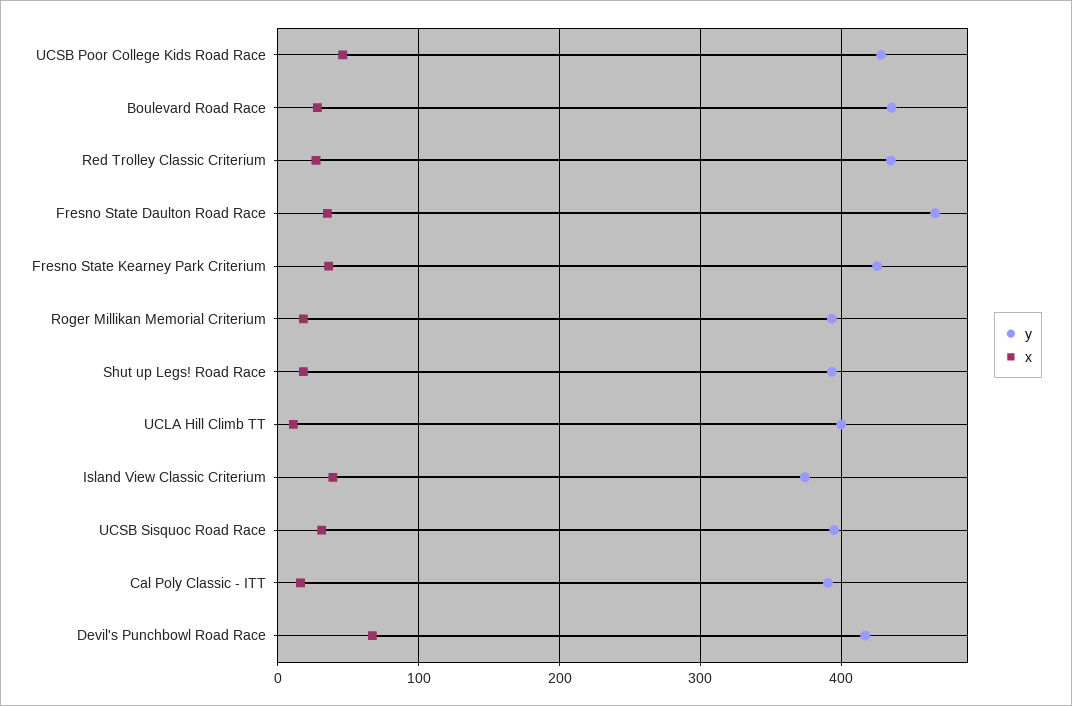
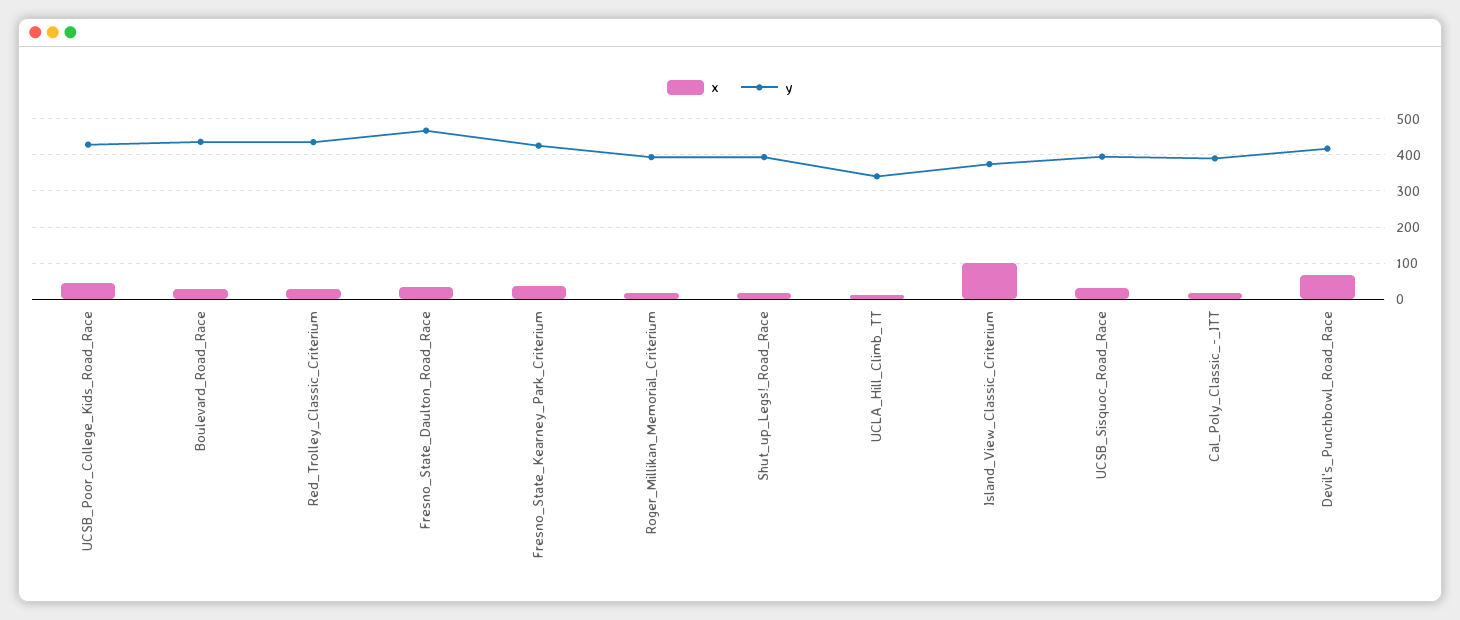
  {
    "y": {
      "UCSB Poor College Kids Road Race": 430,
      "Boulevard Road Race": 440,
      "Red Trolley Classic Criterium": 440,
      "Fresno State Daulton Road Race": 470,
      "Fresno State Kearney Park Criterium": 430,
      "Roger Millikan Memorial Criterium": 390,
      "Shut up Legs! Road Race": 390,
-     "UCLA Hill Climb TT": 400,
+     "UCLA Hill Climb TT": 340,
      "Island View Classic Criterium": 370,
      "UCSB Sisquoc Road Race": 390,
      "Cal Poly Classic - ITT": 390,
      "Devil's Punchbowl Road Race": 420
    },
    "x": {
      "UCSB Poor College Kids Road Race": 50,
      "Boulevard Road Race": 30,
      "Red Trolley Classic Criterium": 30,
      "Fresno State Daulton Road Race": 40,
      "Fresno State Kearney Park Criterium": 40,
      "Roger Millikan Memorial Criterium": 20,
      "Shut up Legs! Road Race": 20,
      "UCLA Hill Climb TT": 10,
-     "Island View Classic Criterium": 40,
+     "Island View Classic Criterium": 100,
      "UCSB Sisquoc Road Race": 30,
      "Cal Poly Classic - ITT": 20,
      "Devil's Punchbowl Road Race": 70
    }
  }

